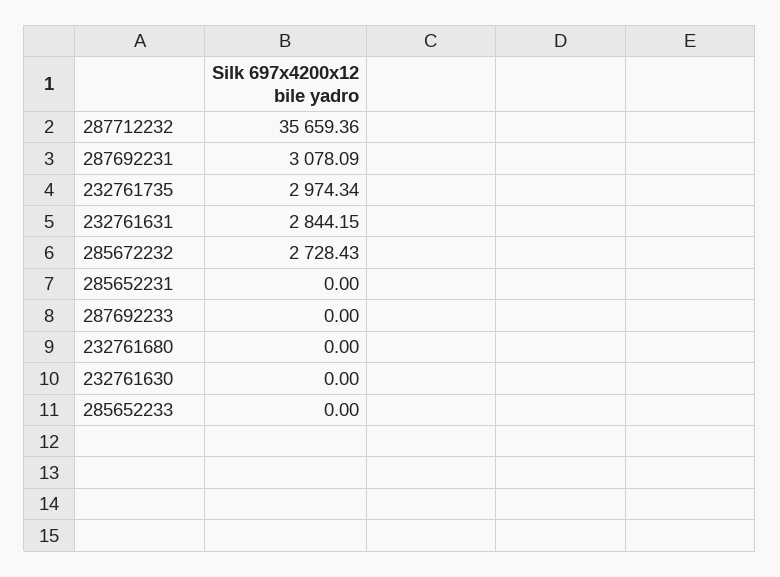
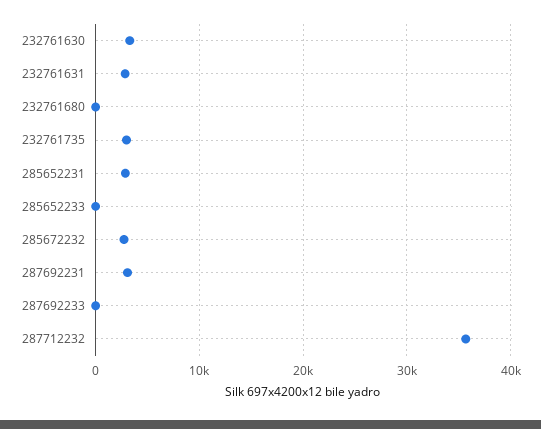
  {
    "287712232": 35659.36,
    "287692231": 3078.09,
    "232761735": 2974.34,
    "232761631": 2844.15,
    "285672232": 2728.43,
-   "285652231": 0,
+   "285652231": 3000,
    "287692233": 0,
    "232761680": 0,
-   "232761630": 0,
+   "232761630": 3000,
    "285652233": 0
  }

